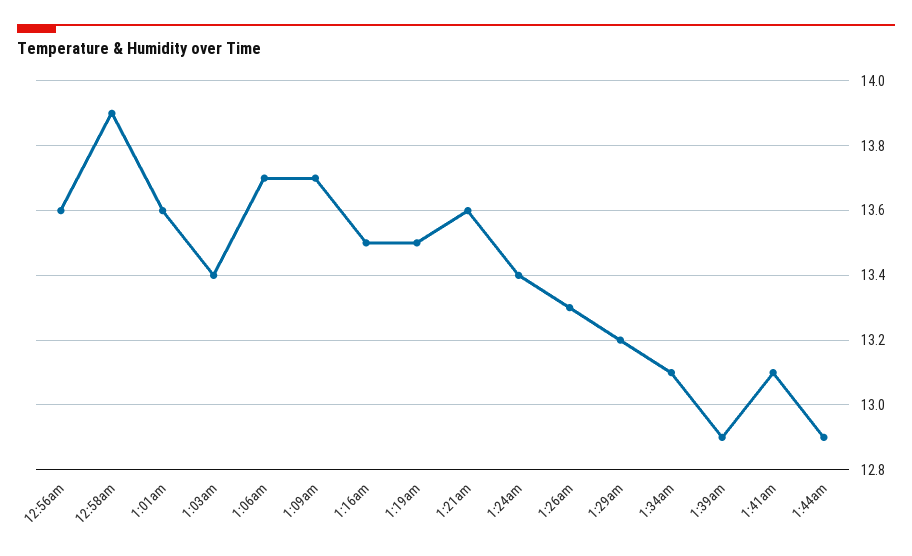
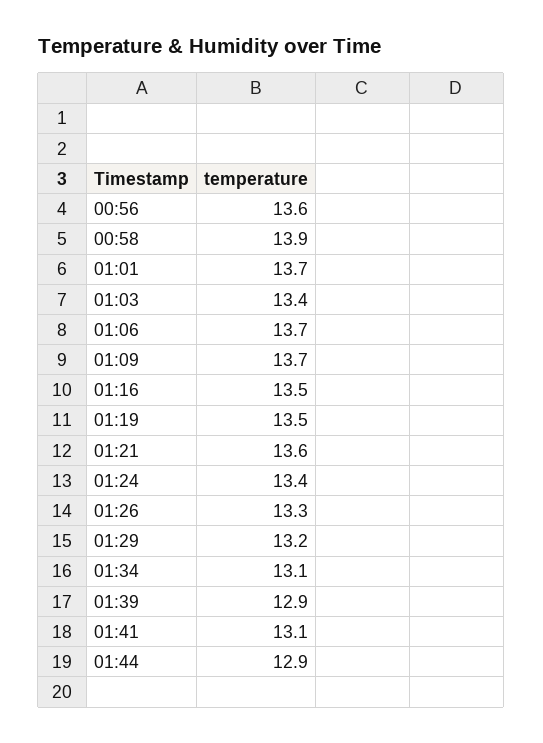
  {
    "12:56am": 13.6,
    "12:58am": 13.9,
-   "1:01am": 13.6,
+   "1:01am": 13.7,
    "1:03am": 13.4,
    "1:06am": 13.7,
    "1:09am": 13.7,
    "1:16am": 13.5,
    "1:19am": 13.5,
    "1:21am": 13.6,
    "1:24am": 13.4,
    "1:26am": 13.3,
    "1:29am": 13.2,
    "1:34am": 13.1,
    "1:39am": 12.9,
    "1:41am": 13.1,
    "1:44am": 12.9
  }

